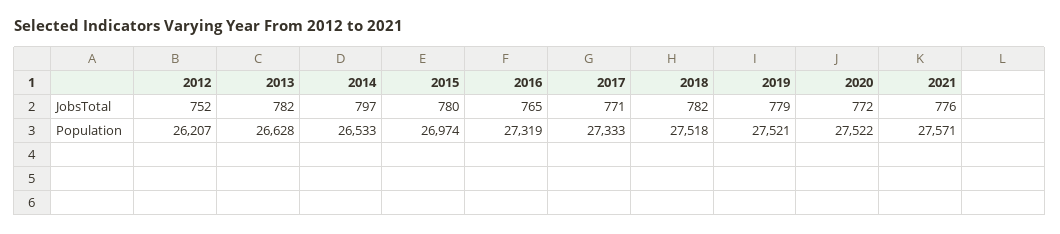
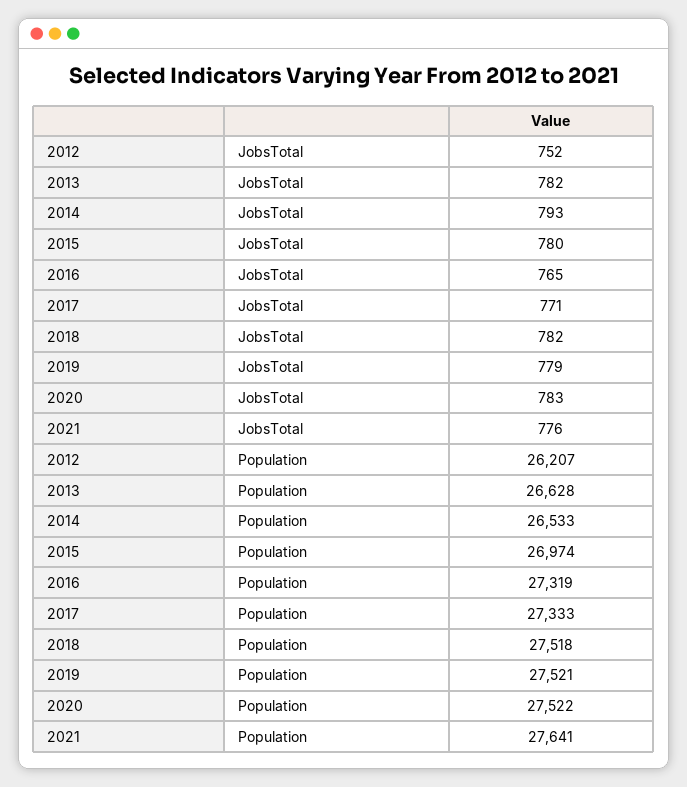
  {
    "2012": {
      "JobsTotal": 752,
      "Population": 26207
    },
    "2013": {
      "JobsTotal": 782,
      "Population": 26628
    },
    "2014": {
-     "JobsTotal": 797,
+     "JobsTotal": 793,
      "Population": 26533
    },
    "2015": {
      "JobsTotal": 780,
      "Population": 26974
    },
    "2016": {
      "JobsTotal": 765,
      "Population": 27319
    },
    "2017": {
      "JobsTotal": 771,
      "Population": 27333
    },
    "2018": {
      "JobsTotal": 782,
      "Population": 27518
    },
    "2019": {
      "JobsTotal": 779,
      "Population": 27521
    },
    "2020": {
-     "JobsTotal": 772,
+     "JobsTotal": 783,
      "Population": 27522
    },
    "2021": {
      "JobsTotal": 776,
-     "Population": 27571
+     "Population": 27641
    }
  }

